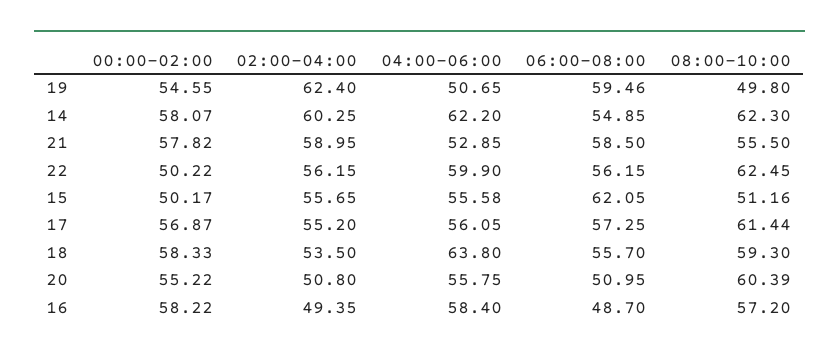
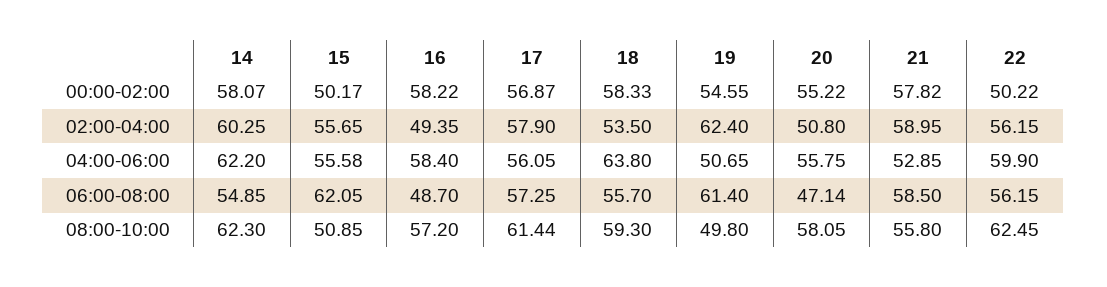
  {
    "00:00-02:00": {
      "19": 54.55,
      "14": 58.07,
      "21": 57.82,
      "22": 50.22,
      "15": 50.17,
      "17": 56.87,
      "18": 58.33,
      "20": 55.22,
      "16": 58.22
    },
    "02:00-04:00": {
      "19": 62.4,
      "14": 60.25,
      "21": 58.95,
      "22": 56.15,
      "15": 55.65,
-     "17": 55.2,
+     "17": 57.9,
      "18": 53.5,
      "20": 50.8,
      "16": 49.35
    },
    "04:00-06:00": {
      "19": 50.65,
      "14": 62.2,
      "21": 52.85,
      "22": 59.9,
      "15": 55.58,
      "17": 56.05,
      "18": 63.8,
      "20": 55.75,
      "16": 58.4
    },
    "06:00-08:00": {
-     "19": 59.46,
+     "19": 61.4,
      "14": 54.85,
      "21": 58.5,
      "22": 56.15,
      "15": 62.05,
      "17": 57.25,
      "18": 55.7,
-     "20": 50.95,
+     "20": 47.14,
      "16": 48.7
    },
    "08:00-10:00": {
      "19": 49.8,
      "14": 62.3,
-     "21": 55.5,
+     "21": 55.8,
      "22": 62.45,
-     "15": 51.16,
+     "15": 50.85,
      "17": 61.44,
      "18": 59.3,
-     "20": 60.39,
+     "20": 58.05,
      "16": 57.2
    }
  }

